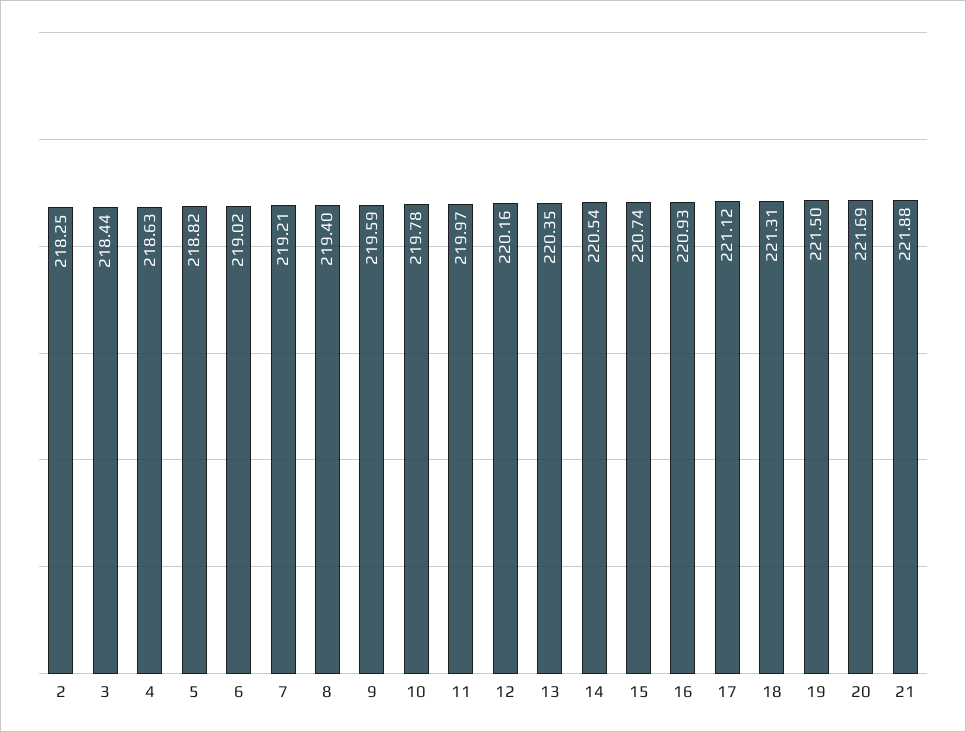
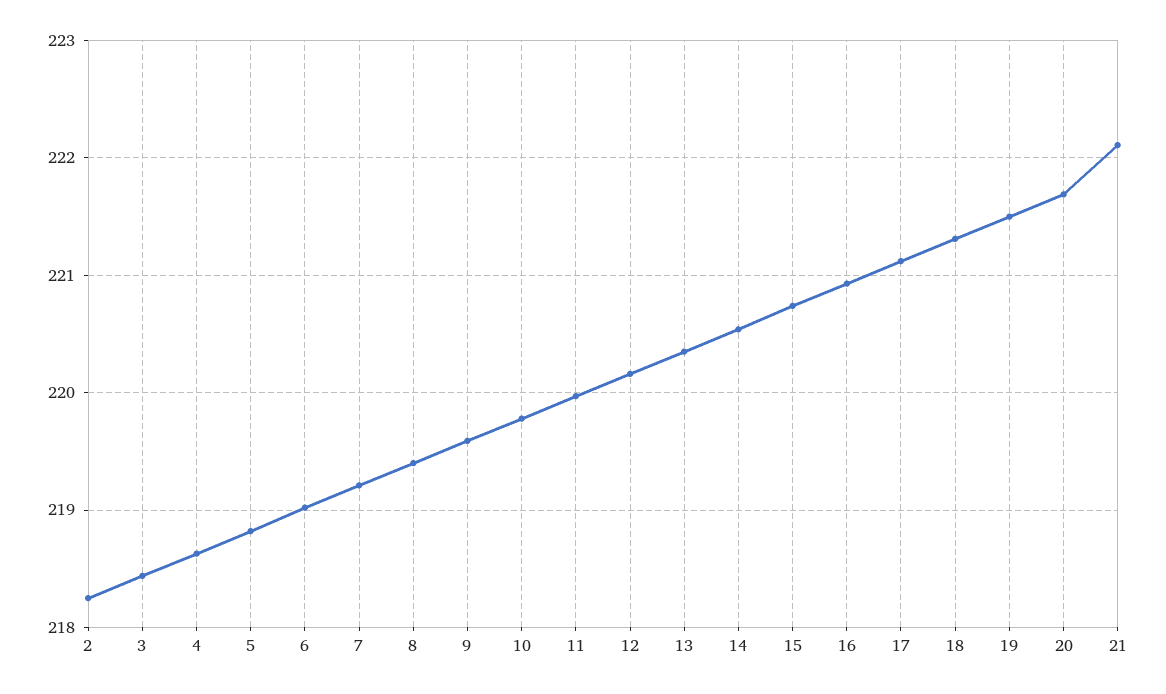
  {
    "2": 218.25,
    "3": 218.44,
    "4": 218.63,
    "5": 218.82,
    "6": 219.02,
    "7": 219.21,
    "8": 219.4,
    "9": 219.59,
    "10": 219.78,
    "11": 219.97,
    "12": 220.16,
    "13": 220.35,
    "14": 220.54,
    "15": 220.74,
    "16": 220.93,
    "17": 221.12,
    "18": 221.31,
    "19": 221.5,
    "20": 221.69,
-   "21": 221.88
+   "21": 222.1
  }

